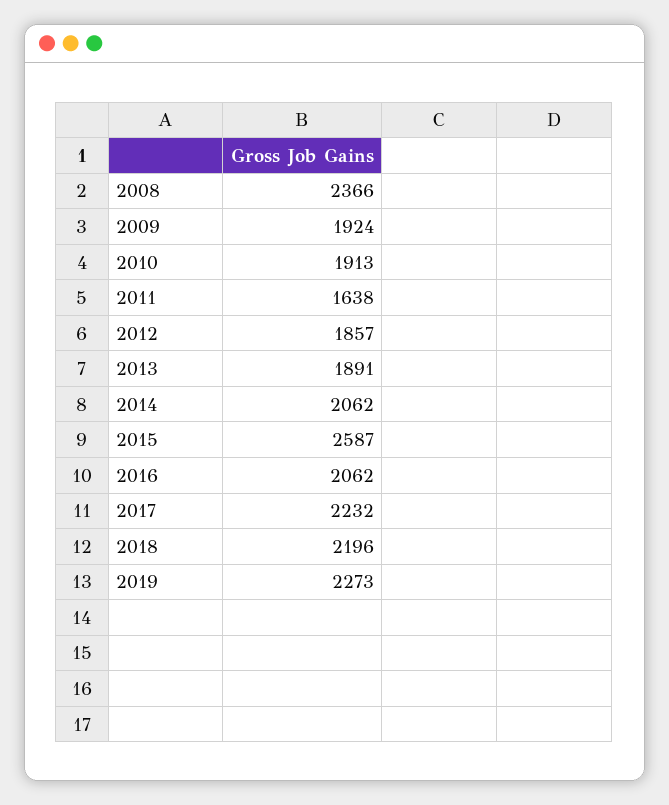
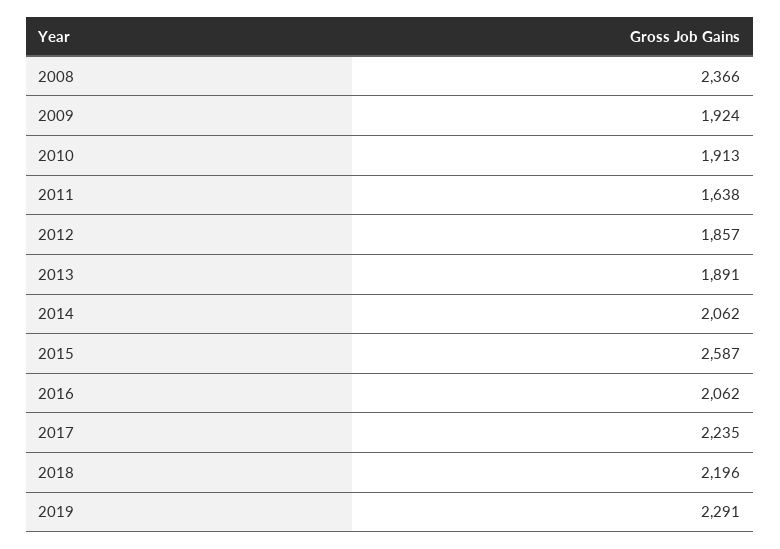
  {
    "2008": 2366,
    "2009": 1924,
    "2010": 1913,
    "2011": 1638,
    "2012": 1857,
    "2013": 1891,
    "2014": 2062,
    "2015": 2587,
    "2016": 2062,
-   "2017": 2232,
+   "2017": 2235,
    "2018": 2196,
-   "2019": 2273
+   "2019": 2291
  }

